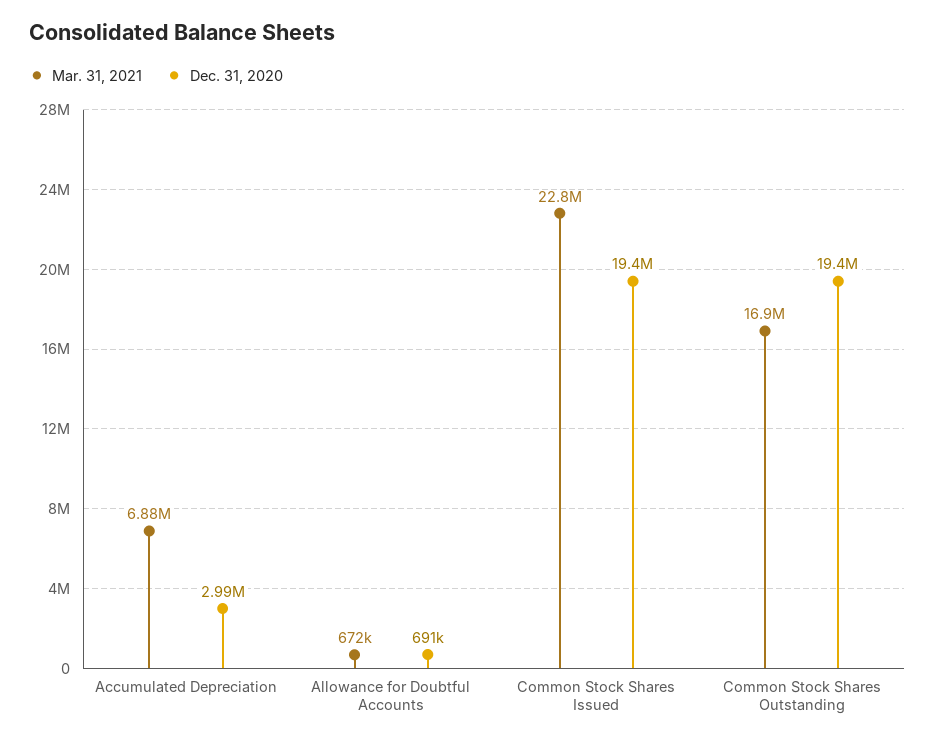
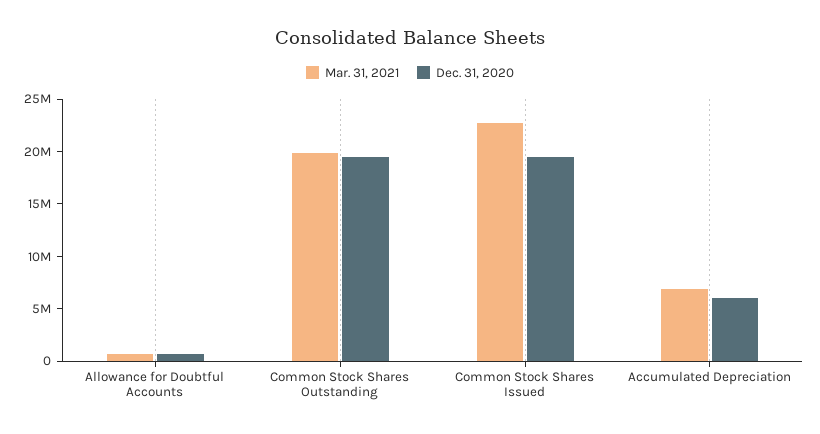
  {
    "Mar. 31, 2021": {
      "Accumulated Depreciation": 6880000,
      "Allowance for Doubtful Accounts": 672000,
      "Common Stock Shares Issued": 22800000,
-     "Common Stock Shares Outstanding": 16900000
+     "Common Stock Shares Outstanding": 20000000
    },
    "Dec. 31, 2020": {
-     "Accumulated Depreciation": 2990000,
+     "Accumulated Depreciation": 6000000,
      "Allowance for Doubtful Accounts": 691000,
      "Common Stock Shares Issued": 19400000,
      "Common Stock Shares Outstanding": 19400000
    }
  }

